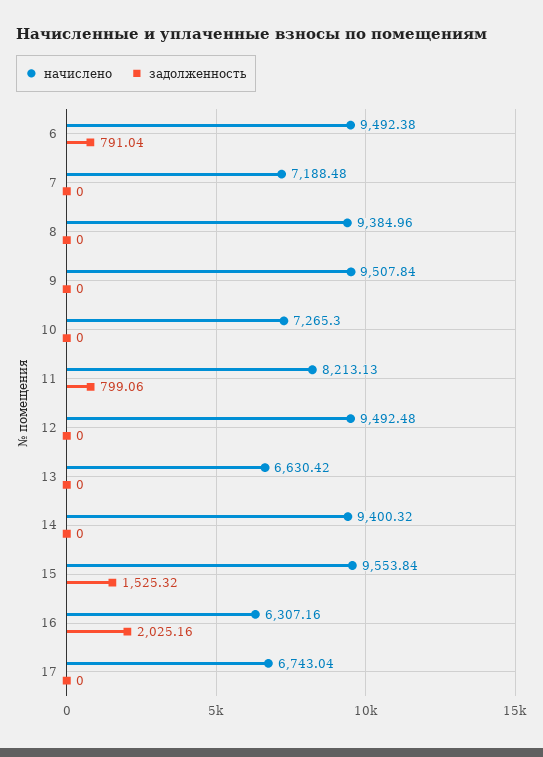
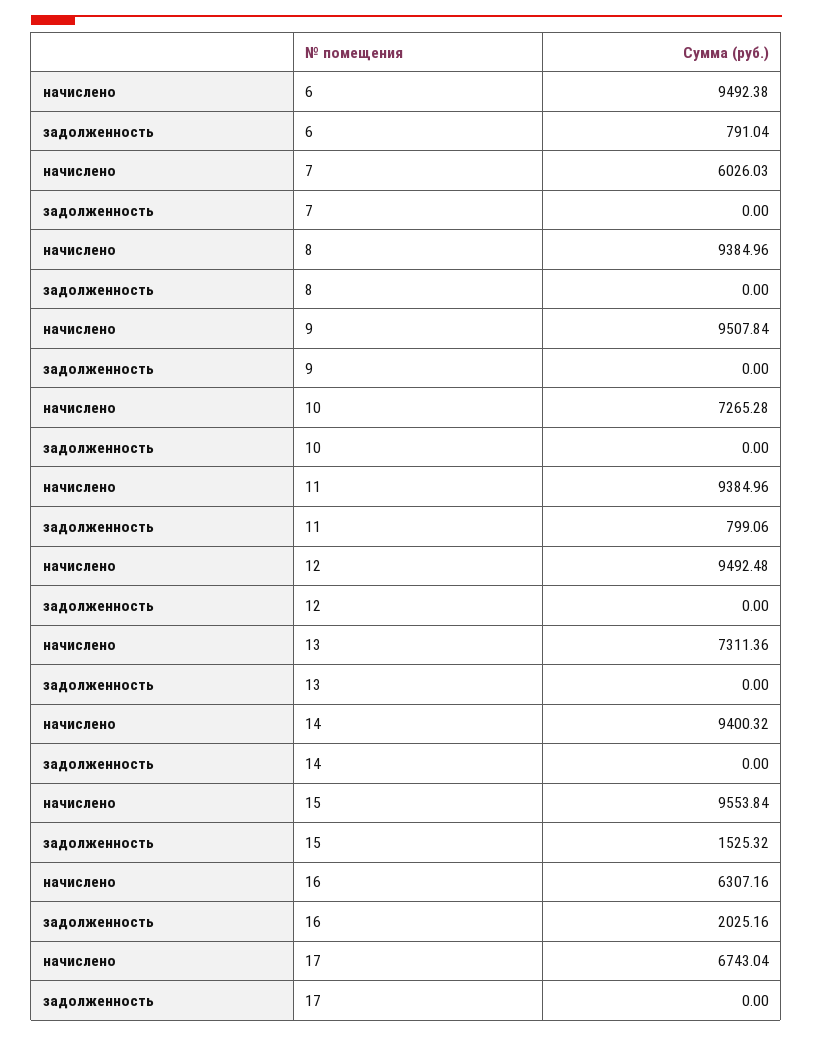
  {
    "начислено": {
      "6": 9492.38,
-     "7": 7188.48,
+     "7": 6026.03,
      "8": 9384.96,
      "9": 9507.84,
-     "10": 7265.3,
+     "10": 7265.28,
-     "11": 8213.13,
+     "11": 9384.96,
      "12": 9492.48,
-     "13": 6630.42,
+     "13": 7311.36,
      "14": 9400.32,
      "15": 9553.84,
      "16": 6307.16,
      "17": 6743.04
    },
    "задолженность": {
      "6": 791.04,
      "7": 0,
      "8": 0,
      "9": 0,
      "10": 0,
      "11": 799.06,
      "12": 0,
      "13": 0,
      "14": 0,
      "15": 1525.32,
      "16": 2025.16,
      "17": 0
    }
  }

